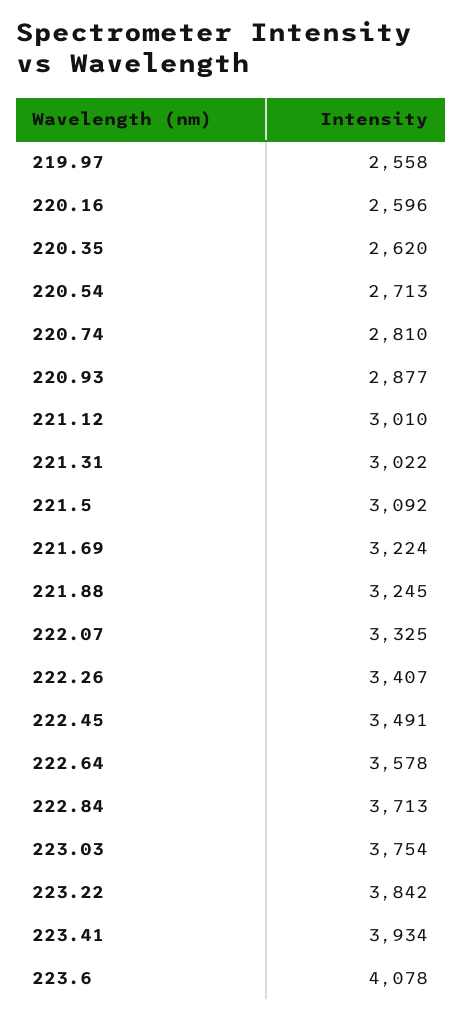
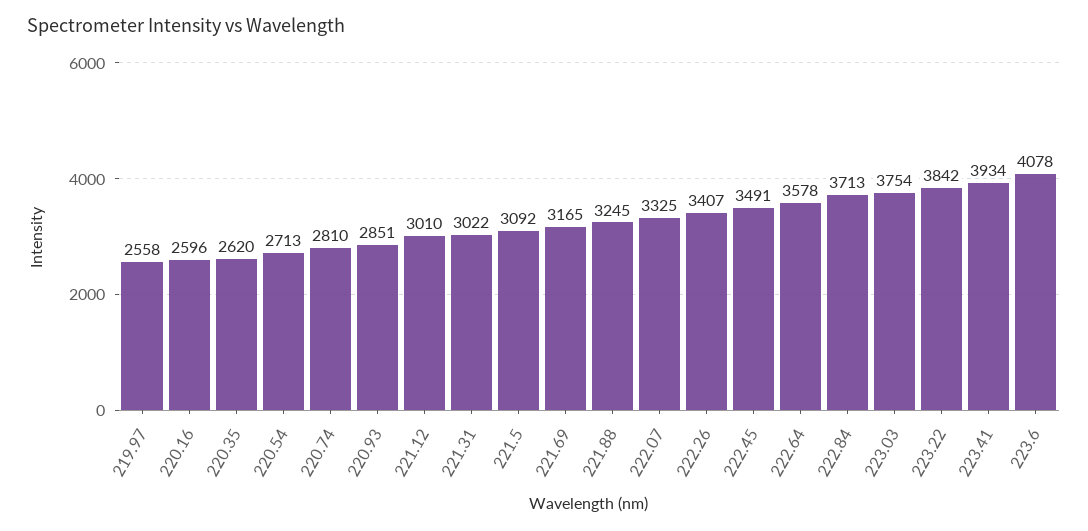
  {
    "219.97": 2558,
    "220.16": 2596,
    "220.35": 2620,
    "220.54": 2713,
    "220.74": 2810,
-   "220.93": 2877,
+   "220.93": 2851,
    "221.12": 3010,
    "221.31": 3022,
    "221.5": 3092,
-   "221.69": 3224,
+   "221.69": 3165,
    "221.88": 3245,
    "222.07": 3325,
    "222.26": 3407,
    "222.45": 3491,
    "222.64": 3578,
    "222.84": 3713,
    "223.03": 3754,
    "223.22": 3842,
    "223.41": 3934,
    "223.6": 4078
  }

